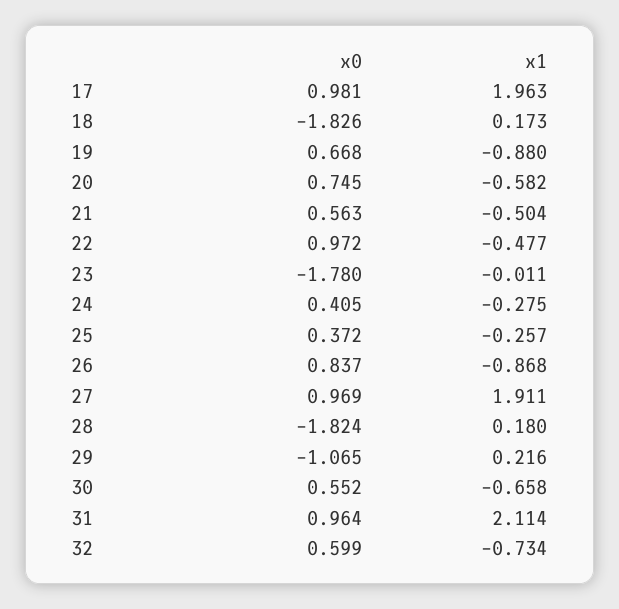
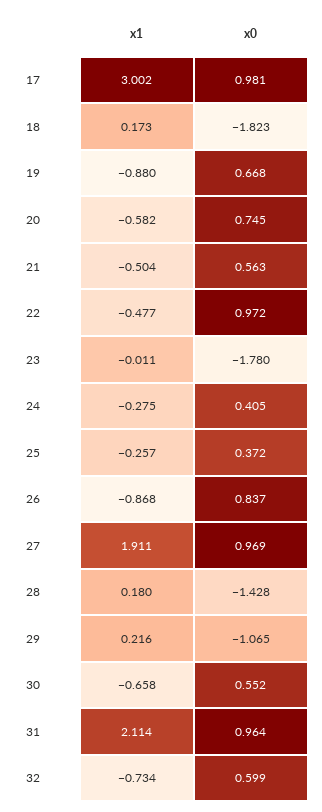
  {
    "x0": {
      "17": 0.981,
-     "18": -1.826,
+     "18": -1.823,
      "19": 0.668,
      "20": 0.745,
      "21": 0.563,
      "22": 0.972,
      "23": -1.78,
      "24": 0.405,
      "25": 0.372,
      "26": 0.837,
      "27": 0.969,
-     "28": -1.824,
+     "28": -1.428,
      "29": -1.065,
      "30": 0.552,
      "31": 0.964,
      "32": 0.599
    },
    "x1": {
-     "17": 1.963,
+     "17": 3.002,
      "18": 0.173,
      "19": -0.88,
      "20": -0.582,
      "21": -0.504,
      "22": -0.477,
      "23": -0.011,
      "24": -0.275,
      "25": -0.257,
      "26": -0.868,
      "27": 1.911,
      "28": 0.18,
      "29": 0.216,
      "30": -0.658,
      "31": 2.114,
      "32": -0.734
    }
  }

